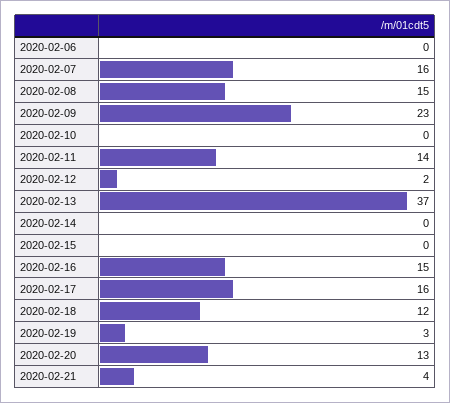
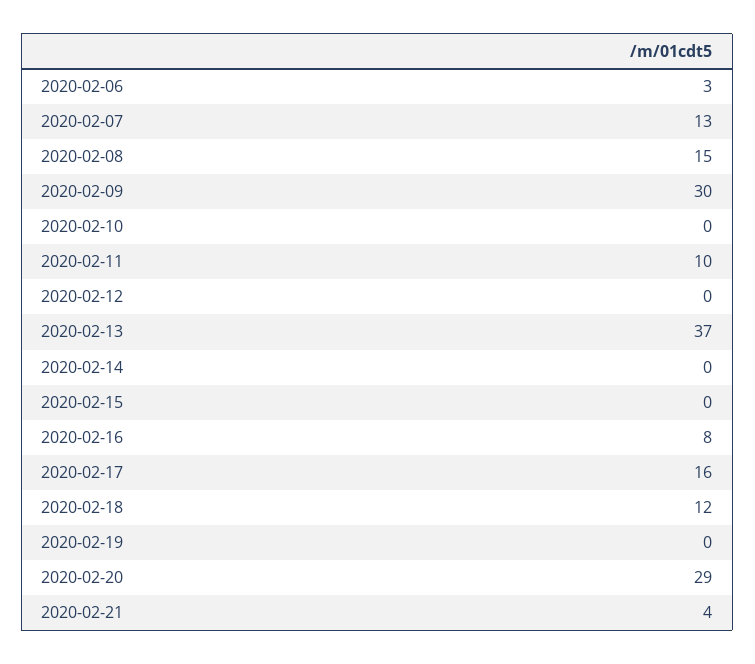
  {
-   "2020-02-06": 0,
+   "2020-02-06": 3,
-   "2020-02-07": 16,
+   "2020-02-07": 13,
    "2020-02-08": 15,
-   "2020-02-09": 23,
+   "2020-02-09": 30,
    "2020-02-10": 0,
-   "2020-02-11": 14,
+   "2020-02-11": 10,
-   "2020-02-12": 2,
+   "2020-02-12": 0,
    "2020-02-13": 37,
    "2020-02-14": 0,
    "2020-02-15": 0,
-   "2020-02-16": 15,
+   "2020-02-16": 8,
    "2020-02-17": 16,
    "2020-02-18": 12,
-   "2020-02-19": 3,
+   "2020-02-19": 0,
-   "2020-02-20": 13,
+   "2020-02-20": 29,
    "2020-02-21": 4
  }

